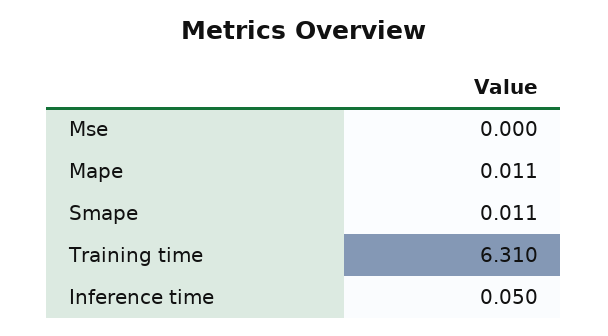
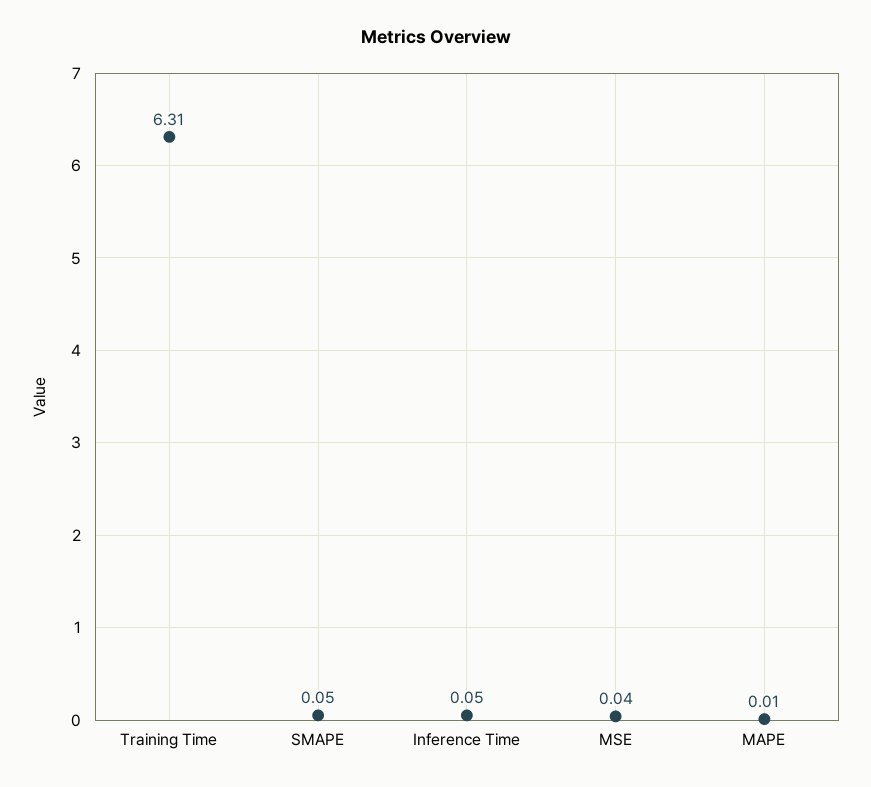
  {
-   "Mse": 0,
+   "Mse": 0.04,
    "Mape": 0.011,
-   "Smape": 0.011,
+   "Smape": 0.05,
    "Training time": 6.31,
    "Inference time": 0.05
  }

